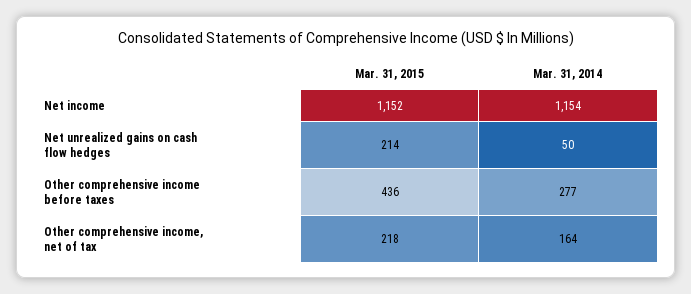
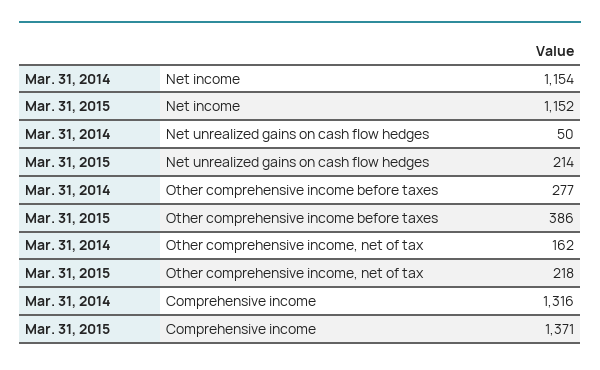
  {
    "Mar. 31, 2015": {
      "Net income": 1152,
      "Net unrealized gains on cash flow hedges": 214,
-     "Other comprehensive income before taxes": 436,
+     "Other comprehensive income before taxes": 386,
-     "Other comprehensive income, net of tax": 218
+     "Other comprehensive income, net of tax": 218,
+     "Comprehensive income": 1371
    },
    "Mar. 31, 2014": {
      "Net income": 1154,
      "Net unrealized gains on cash flow hedges": 50,
      "Other comprehensive income before taxes": 277,
-     "Other comprehensive income, net of tax": 164
+     "Other comprehensive income, net of tax": 162,
+     "Comprehensive income": 1316
    }
  }

